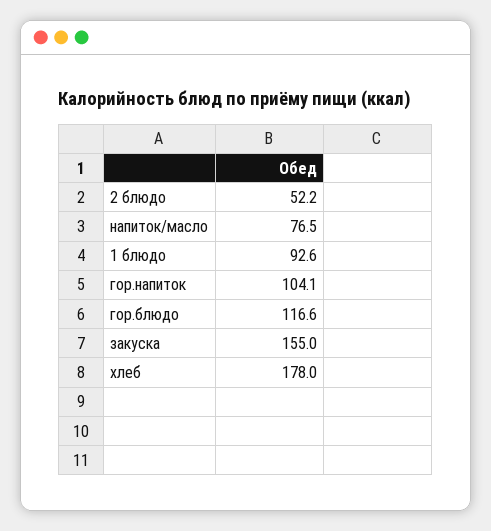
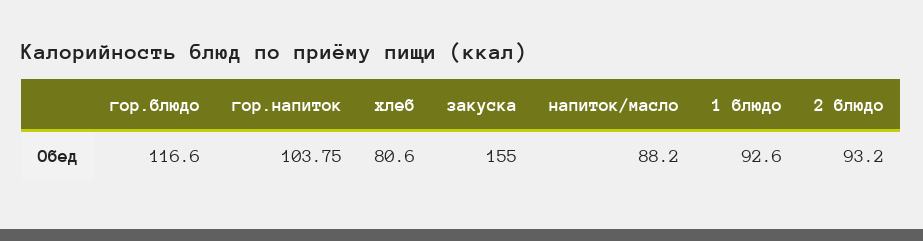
  {
-   "2 блюдо": 52.2,
+   "2 блюдо": 93.2,
-   "напиток/масло": 76.5,
+   "напиток/масло": 88.2,
    "1 блюдо": 92.6,
-   "гор.напиток": 104.1,
+   "гор.напиток": 103.75,
    "гор.блюдо": 116.6,
    "закуска": 155,
-   "хлеб": 178
+   "хлеб": 80.6
  }

